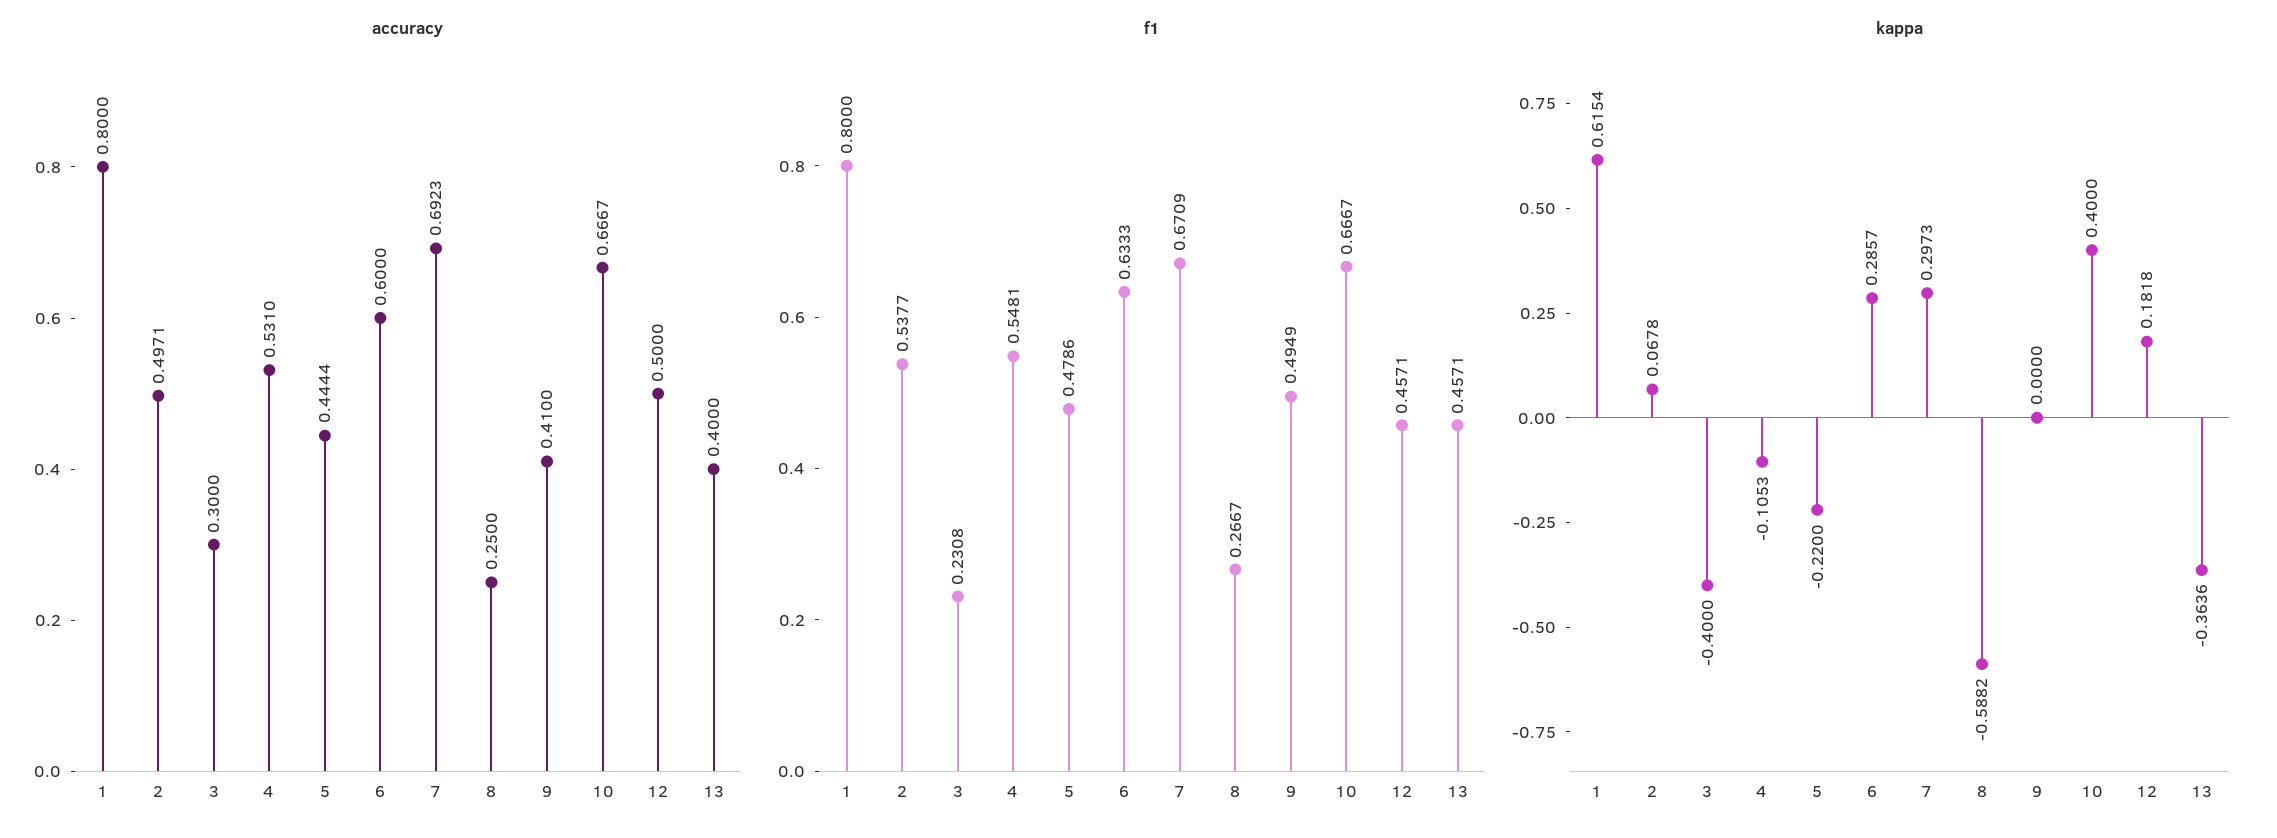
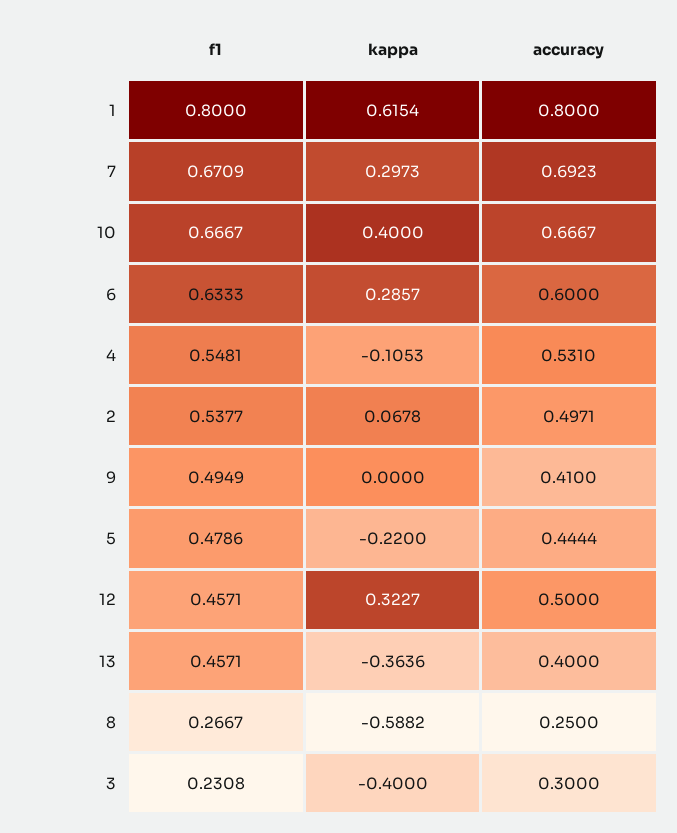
  {
    "accuracy": {
      "1": 0.8,
      "2": 0.4971,
      "3": 0.3,
      "4": 0.531,
      "5": 0.4444,
      "6": 0.6,
      "7": 0.6923,
      "8": 0.25,
      "9": 0.41,
      "10": 0.6667,
      "12": 0.5,
      "13": 0.4
    },
    "f1": {
      "1": 0.8,
      "2": 0.5377,
      "3": 0.2308,
      "4": 0.5481,
      "5": 0.4786,
      "6": 0.6333,
      "7": 0.6709,
      "8": 0.2667,
      "9": 0.4949,
      "10": 0.6667,
      "12": 0.4571,
      "13": 0.4571
    },
    "kappa": {
      "1": 0.6154,
      "2": 0.0678,
      "3": -0.4,
      "4": -0.1053,
      "5": -0.22,
      "6": 0.2857,
      "7": 0.2973,
      "8": -0.5882,
      "9": 0,
      "10": 0.4,
-     "12": 0.1818,
+     "12": 0.3227,
      "13": -0.3636
    }
  }

